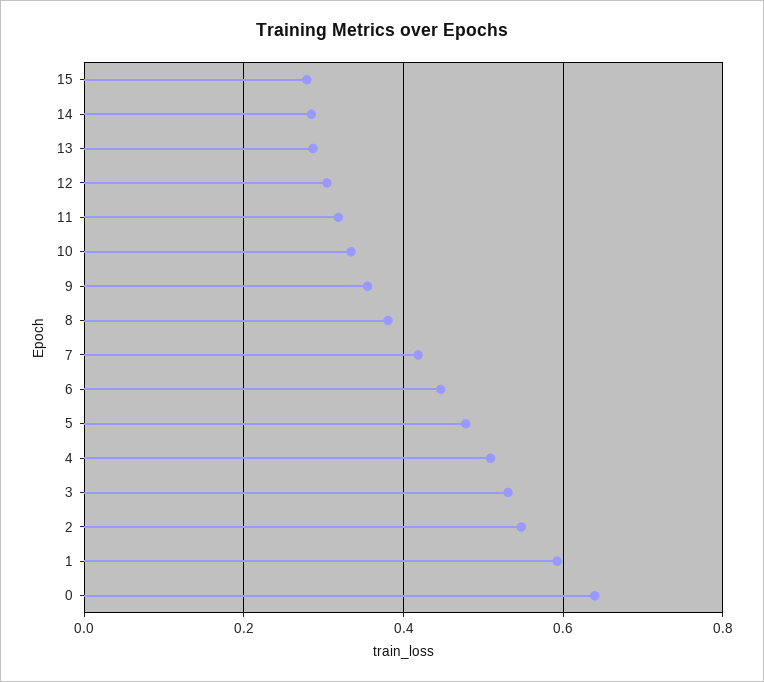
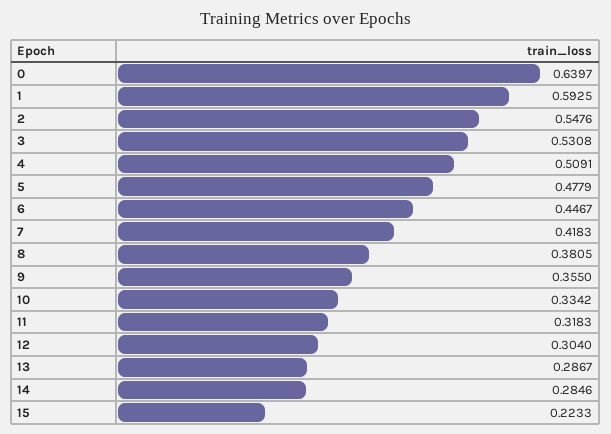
  {
-   "15": 0.28,
+   "15": 0.2233,
    "14": 0.2846,
    "13": 0.2867,
    "12": 0.304,
    "11": 0.3183,
    "10": 0.3342,
    "9": 0.355,
    "8": 0.3805,
    "7": 0.4183,
    "6": 0.4467,
    "5": 0.4779,
    "4": 0.5091,
    "3": 0.5308,
    "2": 0.5476,
    "1": 0.5925,
    "0": 0.6397
  }

